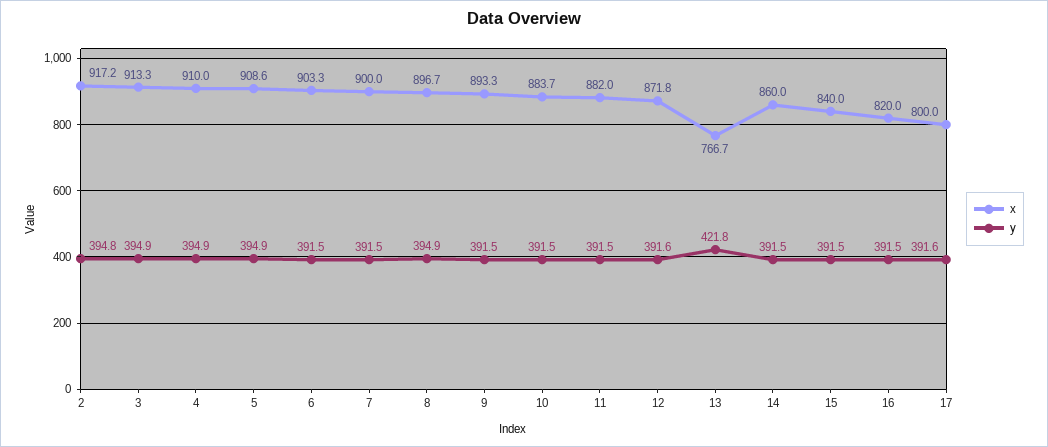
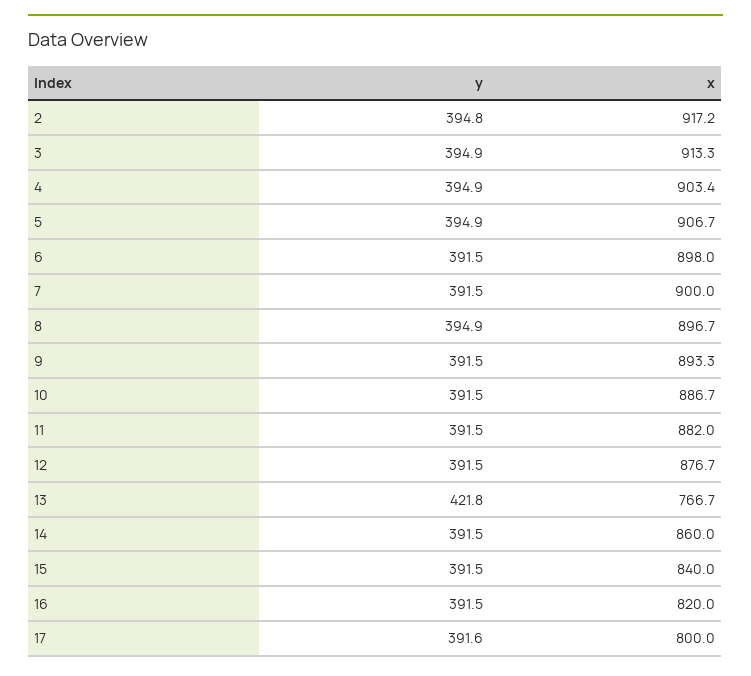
  {
    "x": {
      "2": 917.2,
      "3": 913.3,
-     "4": 910,
+     "4": 903.4,
-     "5": 908.6,
+     "5": 906.7,
-     "6": 903.3,
+     "6": 898,
      "7": 900,
      "8": 896.7,
      "9": 893.3,
-     "10": 883.7,
+     "10": 886.7,
      "11": 882,
-     "12": 871.8,
+     "12": 876.7,
      "13": 766.7,
      "14": 860,
      "15": 840,
      "16": 820,
      "17": 800
    },
    "y": {
      "2": 394.8,
      "3": 394.9,
      "4": 394.9,
      "5": 394.9,
      "6": 391.5,
      "7": 391.5,
      "8": 394.9,
      "9": 391.5,
      "10": 391.5,
      "11": 391.5,
-     "12": 391.6,
+     "12": 391.5,
      "13": 421.8,
      "14": 391.5,
      "15": 391.5,
      "16": 391.5,
      "17": 391.6
    }
  }

